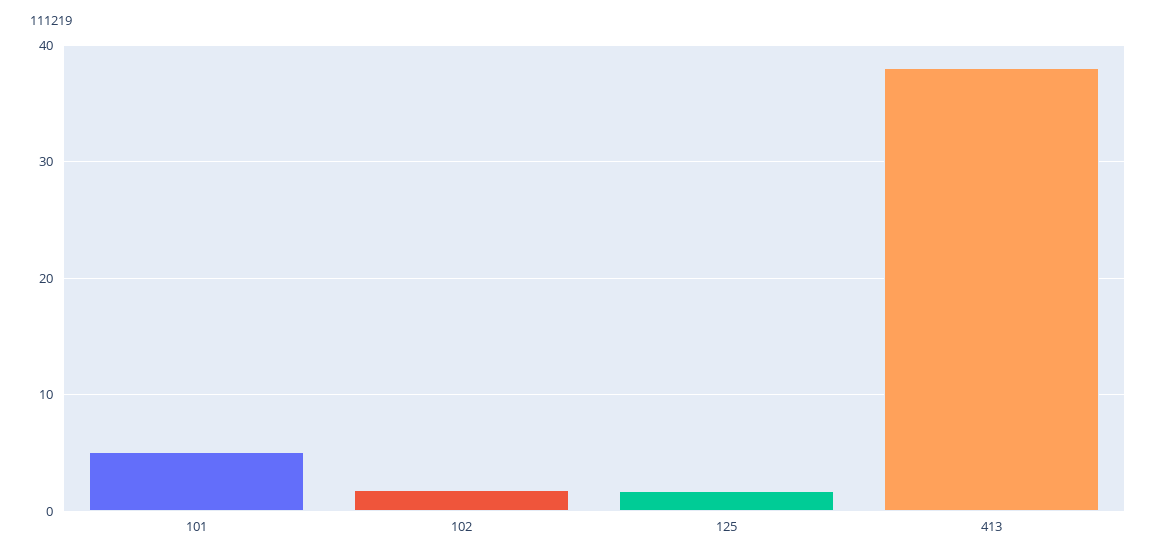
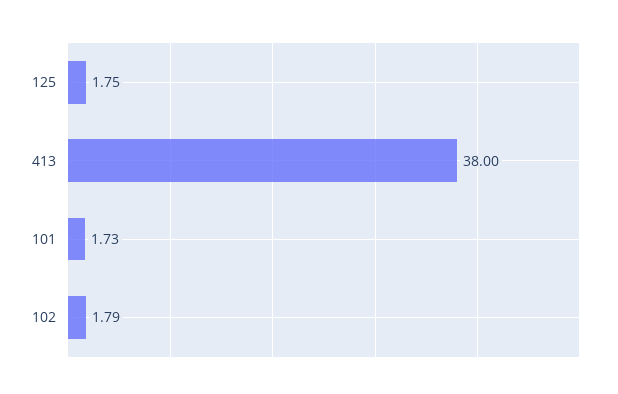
  {
-   "101": 5,
+   "101": 1.73,
    "102": 1.79,
    "125": 1.75,
    "413": 38
  }

